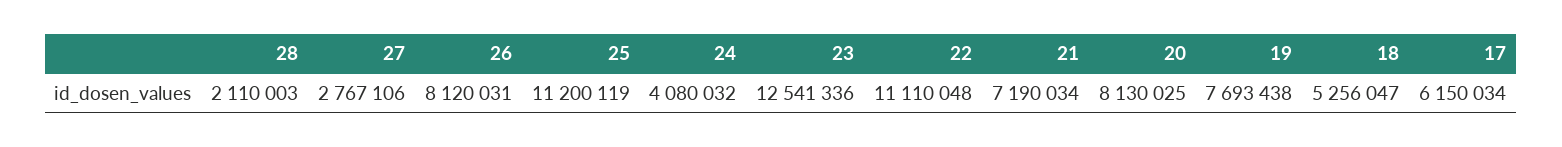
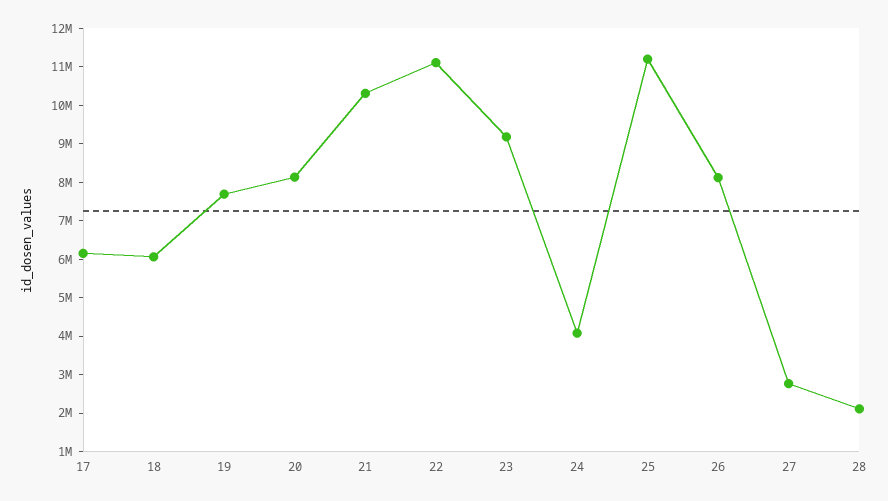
  {
    "28": 2110003,
    "27": 2767106,
    "26": 8120031,
    "25": 11200119,
    "24": 4080032,
-   "23": 12541336,
+   "23": 9250000,
    "22": 11110048,
-   "21": 7190034,
+   "21": 10250000,
    "20": 8130025,
    "19": 7693438,
-   "18": 5256047,
+   "18": 6000000,
    "17": 6150034
  }

